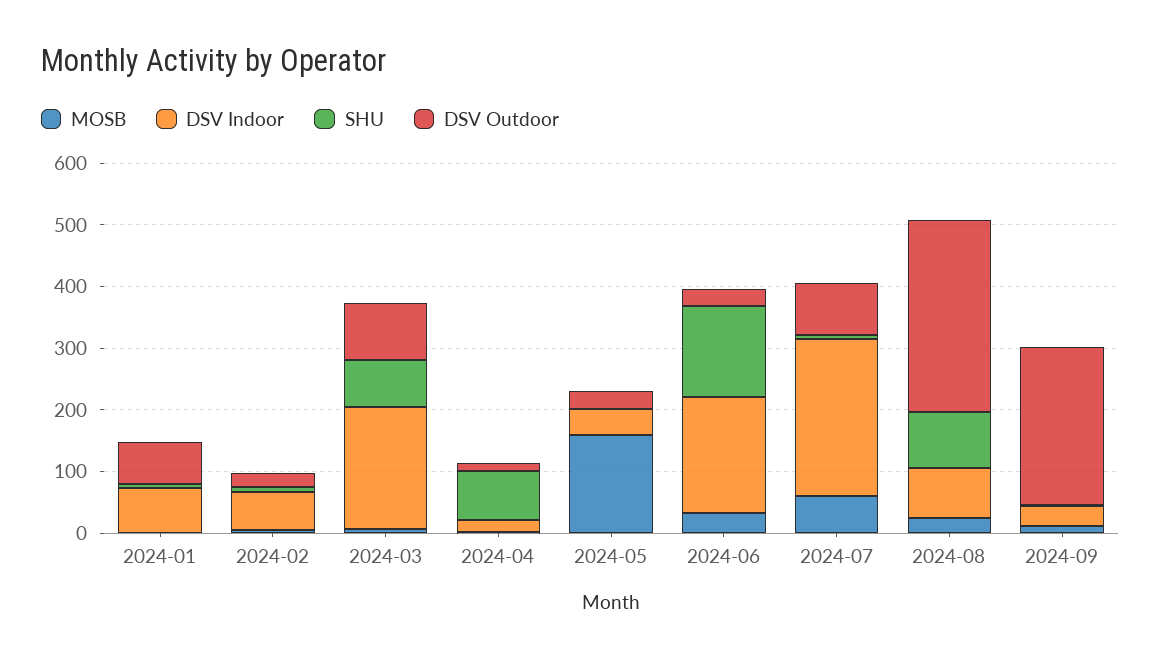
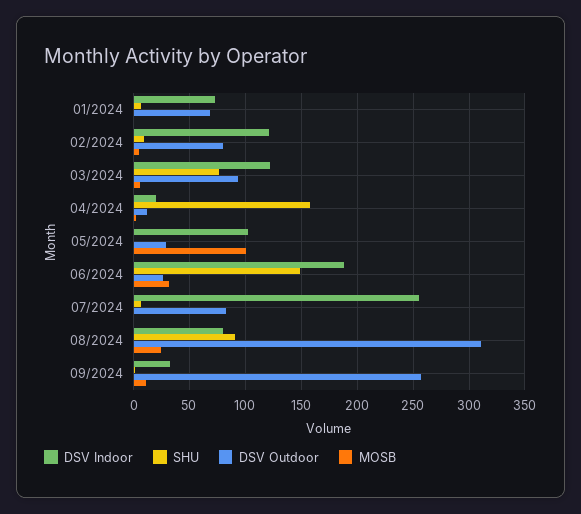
  {
    "MOSB": {
      "2024-01": 0,
      "2024-02": 10,
      "2024-03": 10,
      "2024-04": 0,
-     "2024-05": 160,
+     "2024-05": 100,
      "2024-06": 30,
-     "2024-07": 60,
+     "2024-07": 0,
      "2024-08": 30,
      "2024-09": 10
    },
    "DSV Indoor": {
      "2024-01": 70,
-     "2024-02": 60,
+     "2024-02": 120,
-     "2024-03": 200,
+     "2024-03": 120,
      "2024-04": 20,
-     "2024-05": 40,
+     "2024-05": 100,
      "2024-06": 190,
      "2024-07": 260,
      "2024-08": 80,
      "2024-09": 30
    },
    "SHU": {
      "2024-01": 10,
      "2024-02": 10,
      "2024-03": 80,
-     "2024-04": 80,
+     "2024-04": 160,
      "2024-05": 0,
      "2024-06": 150,
      "2024-07": 10,
      "2024-08": 90,
      "2024-09": 0
    },
    "DSV Outdoor": {
      "2024-01": 70,
-     "2024-02": 20,
+     "2024-02": 80,
      "2024-03": 90,
      "2024-04": 10,
      "2024-05": 30,
      "2024-06": 30,
      "2024-07": 80,
      "2024-08": 310,
      "2024-09": 260
    }
  }

